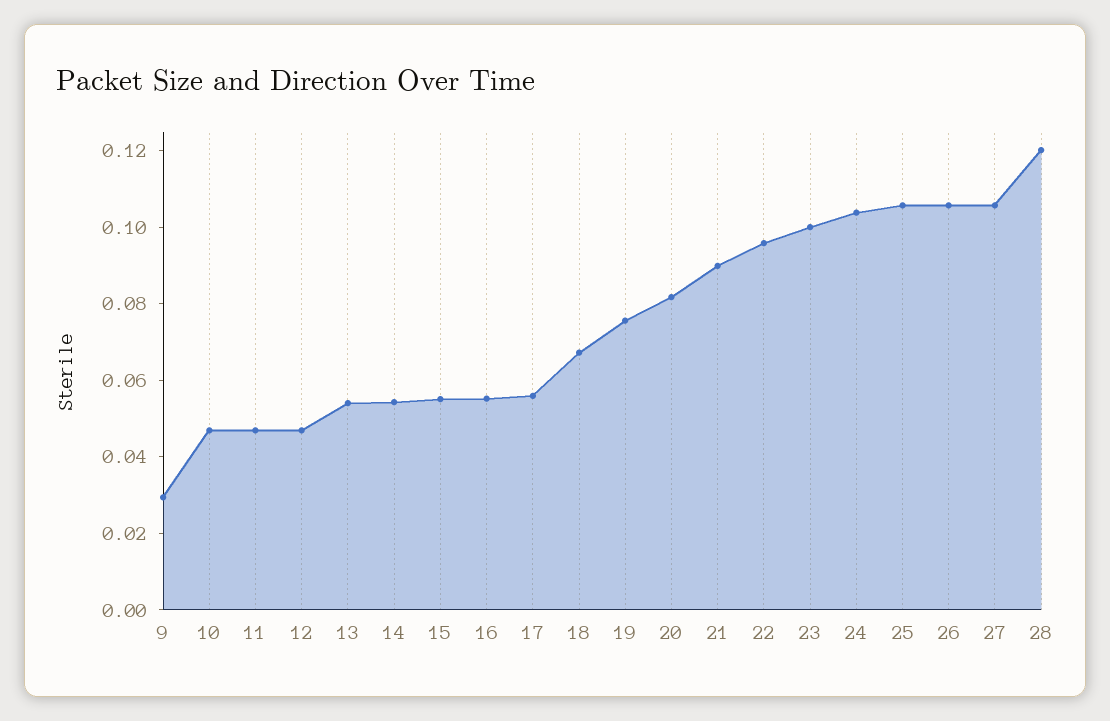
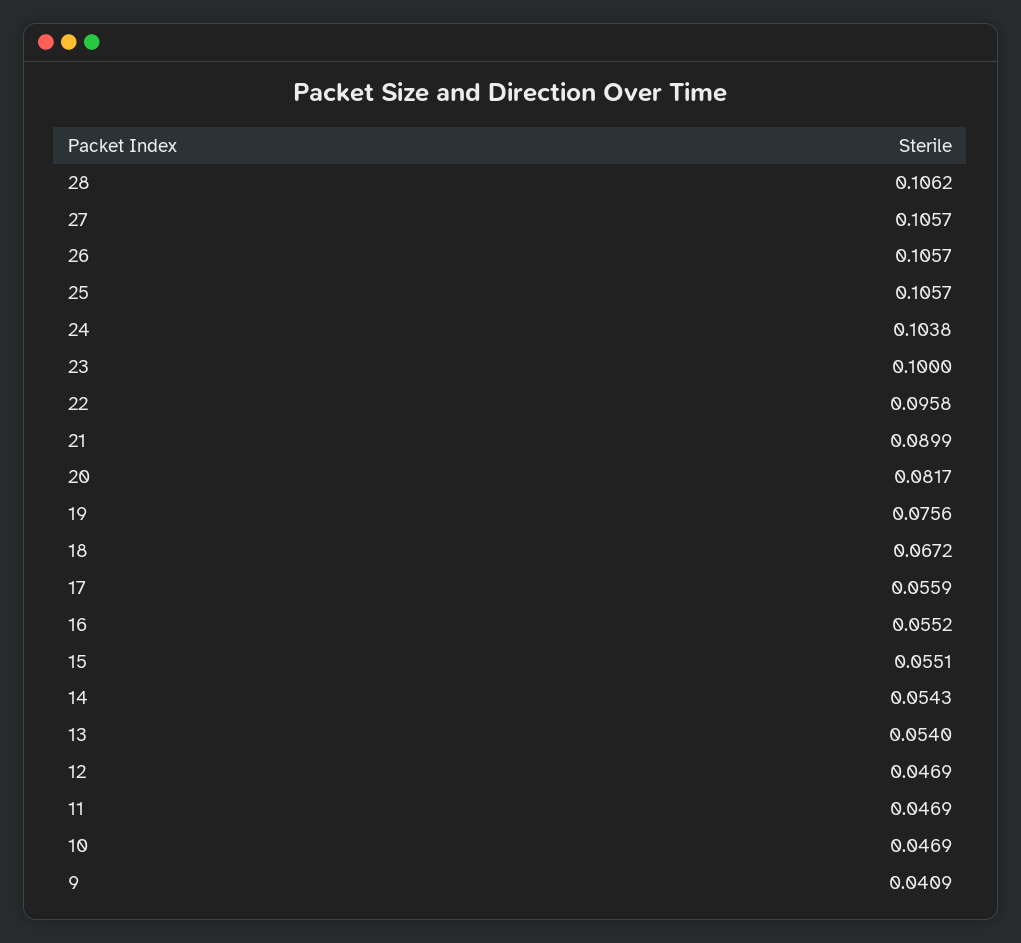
  {
-   "9": 0.03,
+   "9": 0.0409,
    "10": 0.0469,
    "11": 0.0469,
    "12": 0.0469,
    "13": 0.054,
    "14": 0.0543,
    "15": 0.0551,
    "16": 0.0552,
    "17": 0.0559,
    "18": 0.0672,
    "19": 0.0756,
    "20": 0.0817,
    "21": 0.0899,
    "22": 0.0958,
    "23": 0.1,
    "24": 0.1038,
    "25": 0.1057,
    "26": 0.1057,
    "27": 0.1057,
-   "28": 0.12
+   "28": 0.1062
  }

